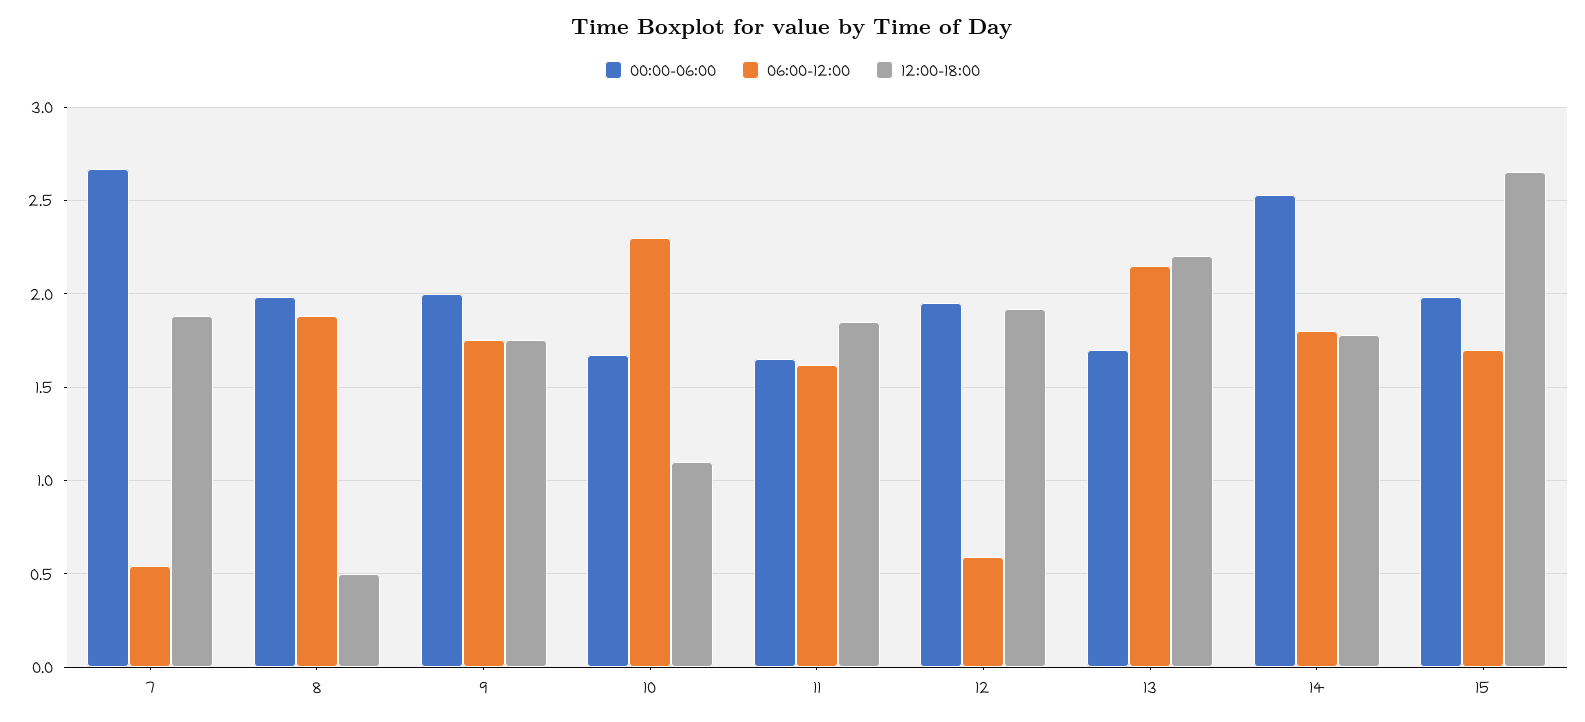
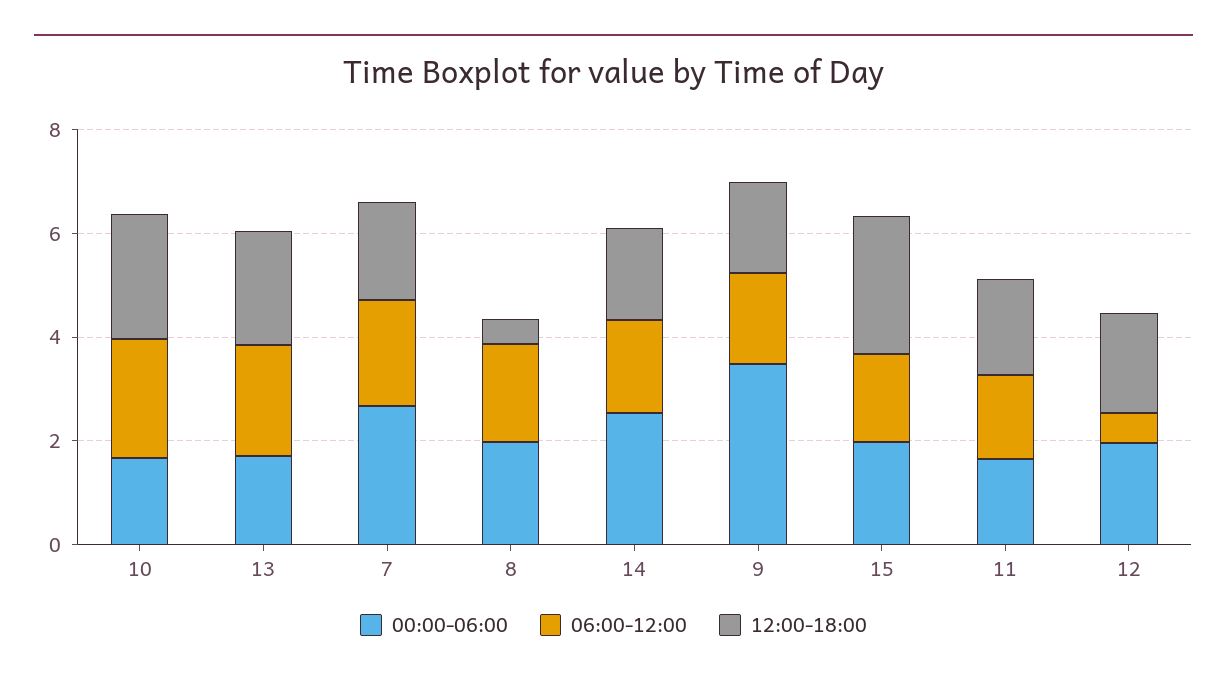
  {
    "00:00-06:00": {
      "7": 2.65,
      "8": 2,
-     "9": 2,
+     "9": 3.5,
      "10": 1.65,
      "11": 1.65,
      "12": 1.95,
      "13": 1.7,
      "14": 2.55,
      "15": 2
    },
    "06:00-12:00": {
-     "7": 0.55,
+     "7": 2,
      "8": 1.9,
      "9": 1.75,
      "10": 2.3,
      "11": 1.6,
      "12": 0.6,
      "13": 2.15,
      "14": 1.8,
      "15": 1.7
    },
    "12:00-18:00": {
      "7": 1.9,
      "8": 0.5,
      "9": 1.75,
-     "10": 1.1,
+     "10": 2.5,
      "11": 1.85,
      "12": 1.9,
      "13": 2.2,
      "14": 1.8,
      "15": 2.65
    }
  }

